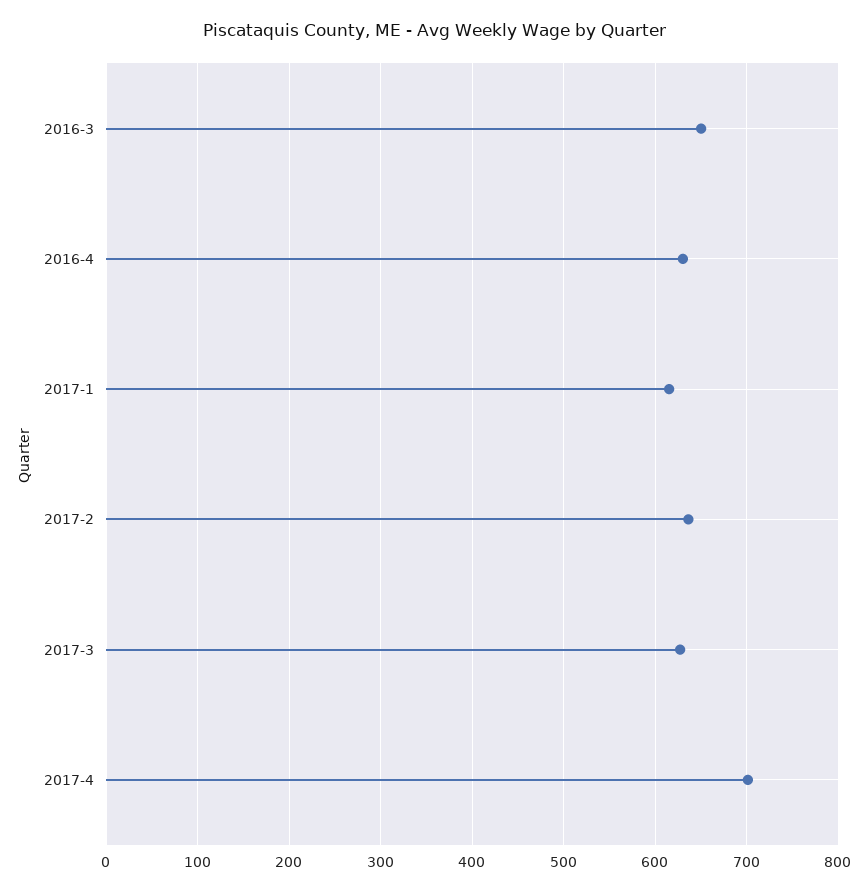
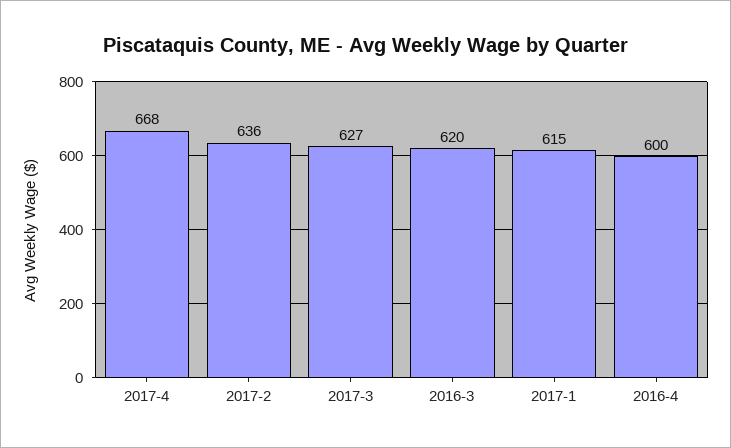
  {
-   "2016-3": 650,
+   "2016-3": 620,
-   "2016-4": 630,
+   "2016-4": 600,
    "2017-1": 615,
    "2017-2": 636,
    "2017-3": 627,
-   "2017-4": 700
+   "2017-4": 668
  }

